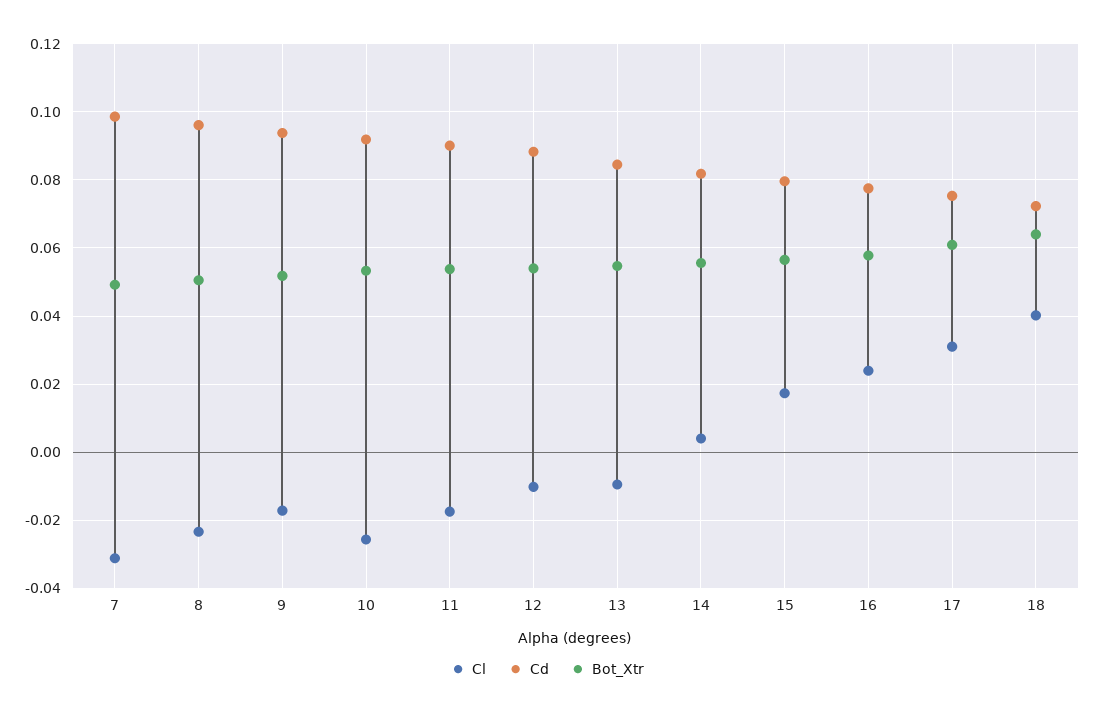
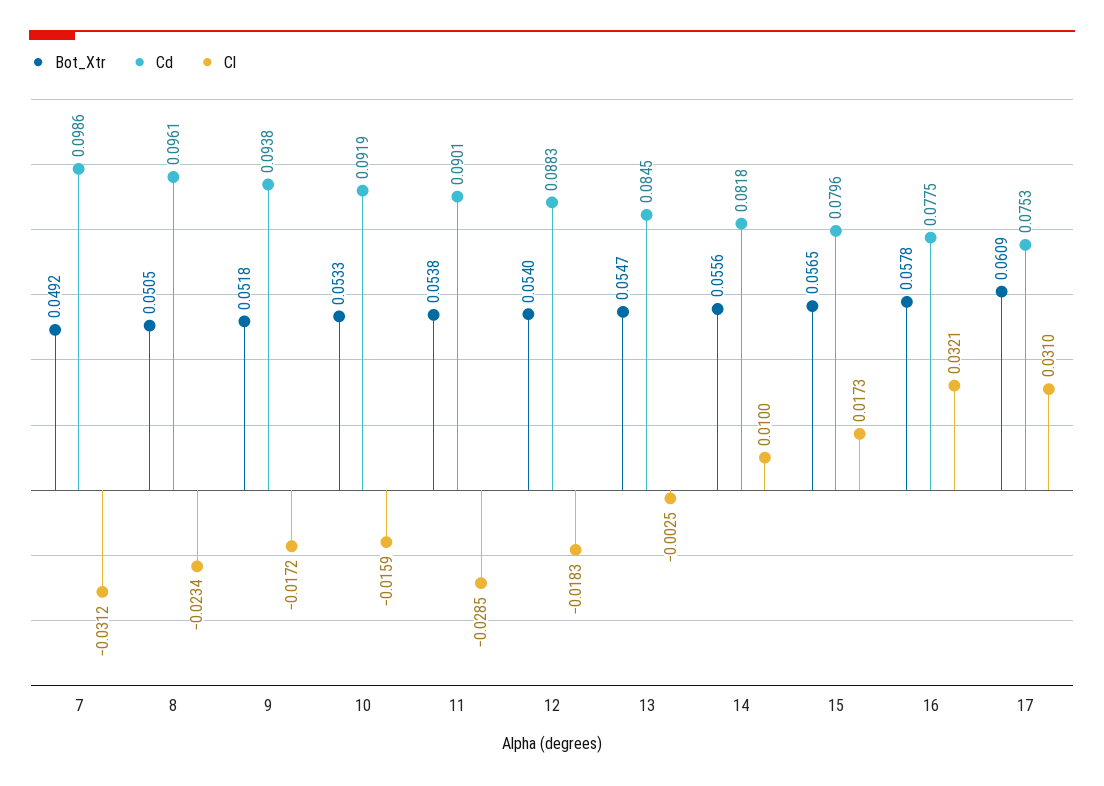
  {
    "Cl": {
      "7": -0.0312,
      "8": -0.0234,
      "9": -0.0172,
-     "10": -0.026,
+     "10": -0.0159,
-     "11": -0.018,
+     "11": -0.0285,
-     "12": -0.01,
+     "12": -0.0183,
-     "13": -0.01,
+     "13": -0.0025,
-     "14": 0.004,
+     "14": 0.01,
      "15": 0.0173,
-     "16": 0.024,
+     "16": 0.0321,
-     "17": 0.031,
+     "17": 0.031
-     "18": 0.04
    },
    "Cd": {
      "7": 0.0986,
      "8": 0.0961,
      "9": 0.0938,
      "10": 0.0919,
      "11": 0.0901,
      "12": 0.0883,
      "13": 0.0845,
      "14": 0.0818,
      "15": 0.0796,
      "16": 0.0775,
-     "17": 0.0753,
+     "17": 0.0753
-     "18": 0.072
    },
    "Bot_Xtr": {
      "7": 0.0492,
      "8": 0.0505,
      "9": 0.0518,
      "10": 0.0533,
      "11": 0.0538,
      "12": 0.054,
      "13": 0.0547,
      "14": 0.0556,
      "15": 0.0565,
      "16": 0.0578,
-     "17": 0.0609,
+     "17": 0.0609
-     "18": 0.064
    }
  }

